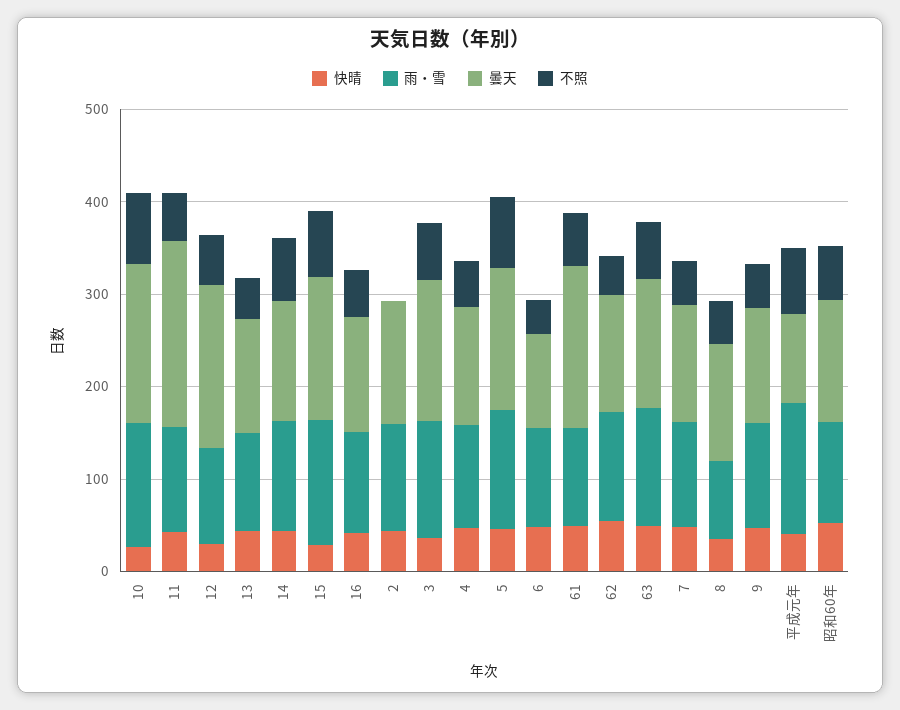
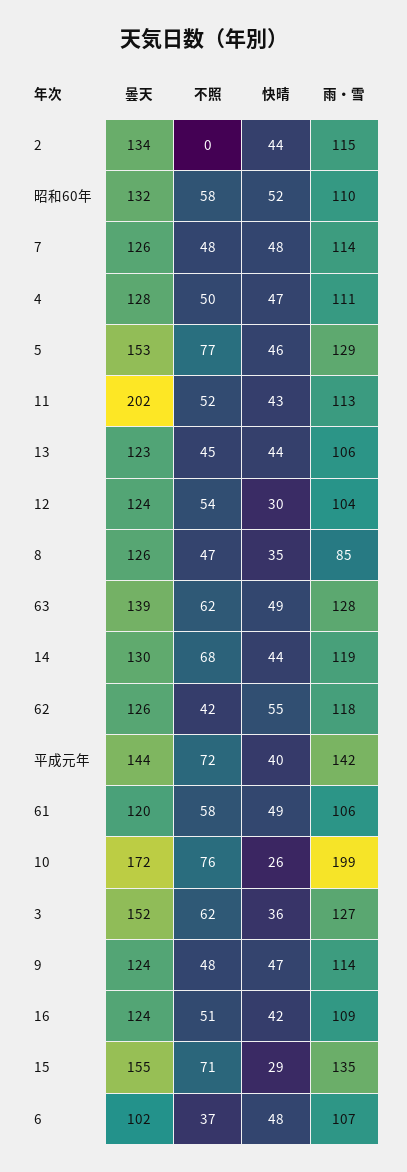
  {
    "快晴": {
      "10": 26,
      "11": 43,
      "12": 30,
      "13": 44,
      "14": 44,
      "15": 29,
      "16": 42,
      "2": 44,
      "3": 36,
      "4": 47,
      "5": 46,
      "6": 48,
      "61": 49,
      "62": 55,
      "63": 49,
      "7": 48,
      "8": 35,
      "9": 47,
      "平成元年": 40,
      "昭和60年": 52
    },
    "雨・雪": {
-     "10": 140,
+     "10": 199,
      "11": 113,
      "12": 104,
      "13": 106,
      "14": 119,
      "15": 135,
      "16": 109,
      "2": 115,
      "3": 127,
      "4": 111,
      "5": 129,
      "6": 107,
      "61": 106,
      "62": 118,
      "63": 128,
      "7": 114,
      "8": 85,
      "9": 114,
      "平成元年": 142,
      "昭和60年": 110
    },
    "曇天": {
      "10": 172,
      "11": 202,
-     "12": 180,
+     "12": 124,
      "13": 123,
      "14": 130,
      "15": 155,
      "16": 124,
      "2": 134,
      "3": 152,
      "4": 128,
      "5": 153,
      "6": 102,
-     "61": 180,
+     "61": 120,
      "62": 126,
      "63": 139,
      "7": 126,
      "8": 126,
      "9": 124,
-     "平成元年": 100,
+     "平成元年": 144,
      "昭和60年": 132
    },
    "不照": {
      "10": 76,
      "11": 52,
      "12": 54,
      "13": 45,
      "14": 68,
      "15": 71,
      "16": 51,
      "2": 0,
      "3": 62,
      "4": 50,
      "5": 77,
      "6": 37,
      "61": 58,
      "62": 42,
      "63": 62,
      "7": 48,
      "8": 47,
      "9": 48,
      "平成元年": 72,
      "昭和60年": 58
    }
  }

